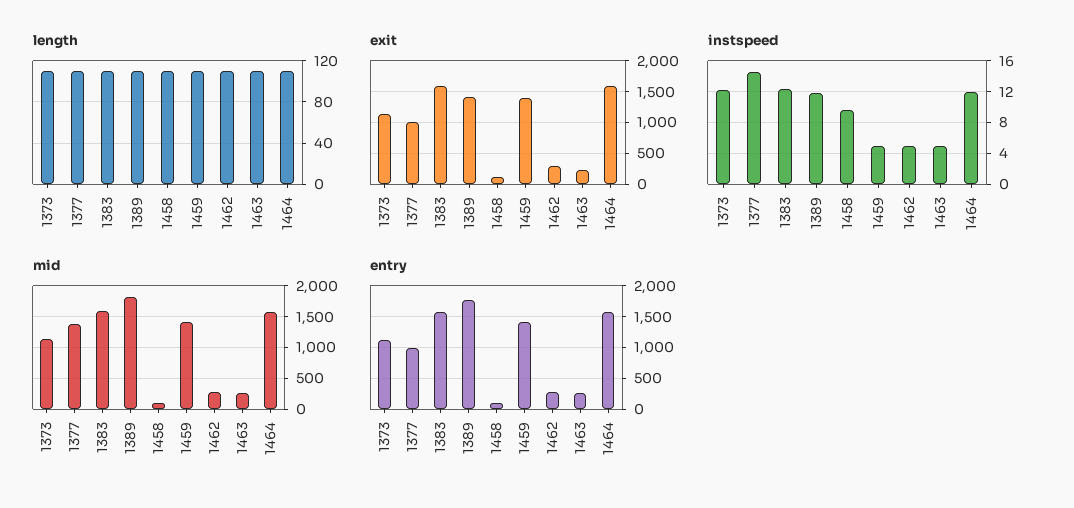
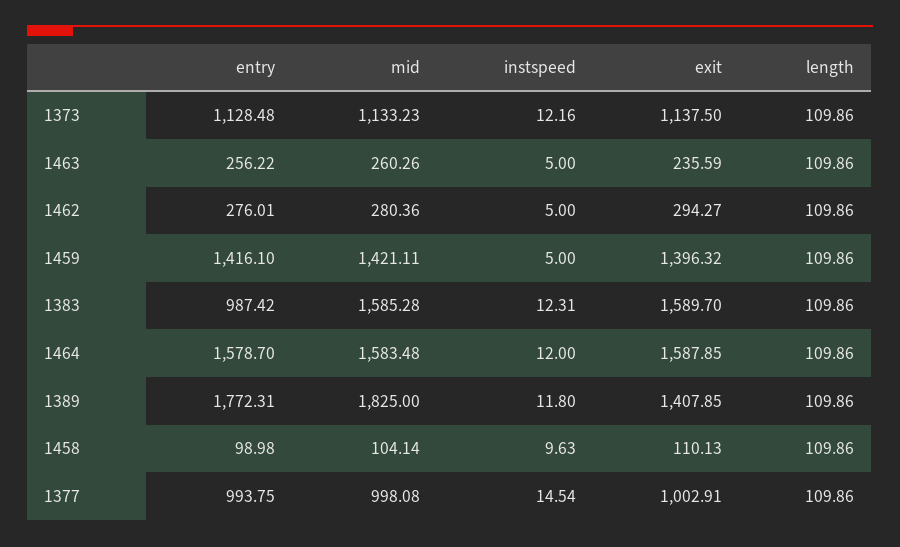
  {
    "length": {
      "1373": 109.86,
      "1377": 109.86,
      "1383": 109.86,
      "1389": 109.86,
      "1458": 109.86,
      "1459": 109.86,
      "1462": 109.86,
      "1463": 109.86,
      "1464": 109.86
    },
    "exit": {
      "1373": 1137.5,
      "1377": 1002.91,
      "1383": 1589.7,
      "1389": 1407.85,
      "1458": 110.13,
      "1459": 1396.32,
      "1462": 294.27,
      "1463": 235.59,
      "1464": 1587.85
    },
    "instspeed": {
      "1373": 12.16,
      "1377": 14.54,
      "1383": 12.31,
      "1389": 11.8,
      "1458": 9.63,
      "1459": 5,
      "1462": 5,
      "1463": 5,
      "1464": 12
    },
    "mid": {
      "1373": 1133.23,
-     "1377": 1400,
+     "1377": 998.08,
      "1383": 1585.28,
      "1389": 1825,
      "1458": 104.14,
      "1459": 1421.11,
      "1462": 280.36,
      "1463": 260.26,
      "1464": 1583.48
    },
    "entry": {
      "1373": 1128.48,
      "1377": 993.75,
-     "1383": 1600,
+     "1383": 987.42,
      "1389": 1772.31,
      "1458": 98.98,
      "1459": 1416.1,
      "1462": 276.01,
      "1463": 256.22,
      "1464": 1578.7
    }
  }

